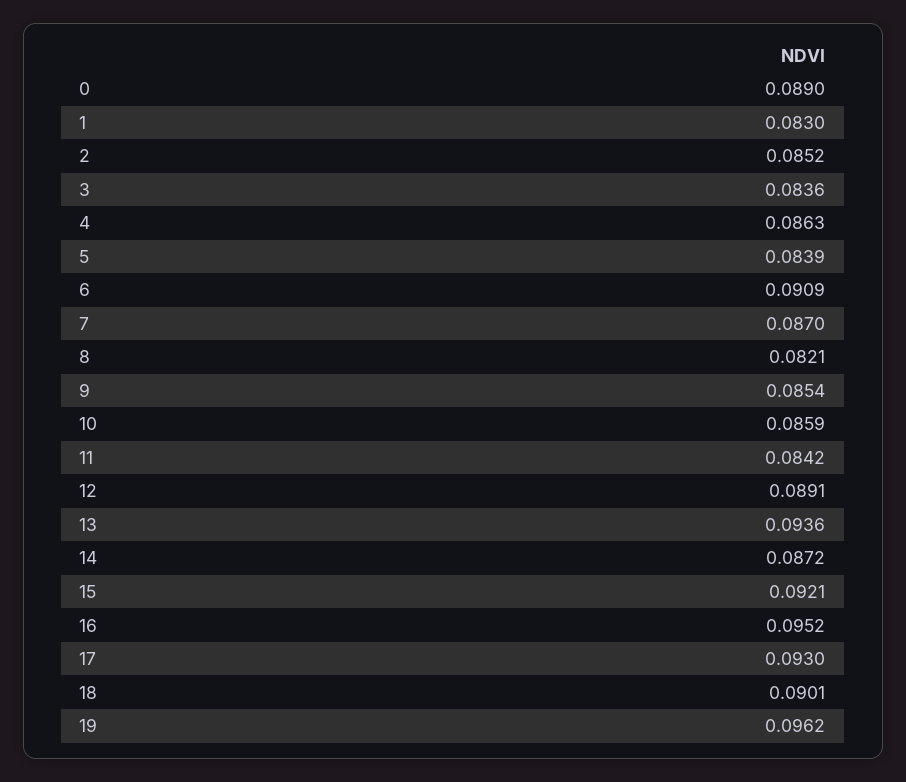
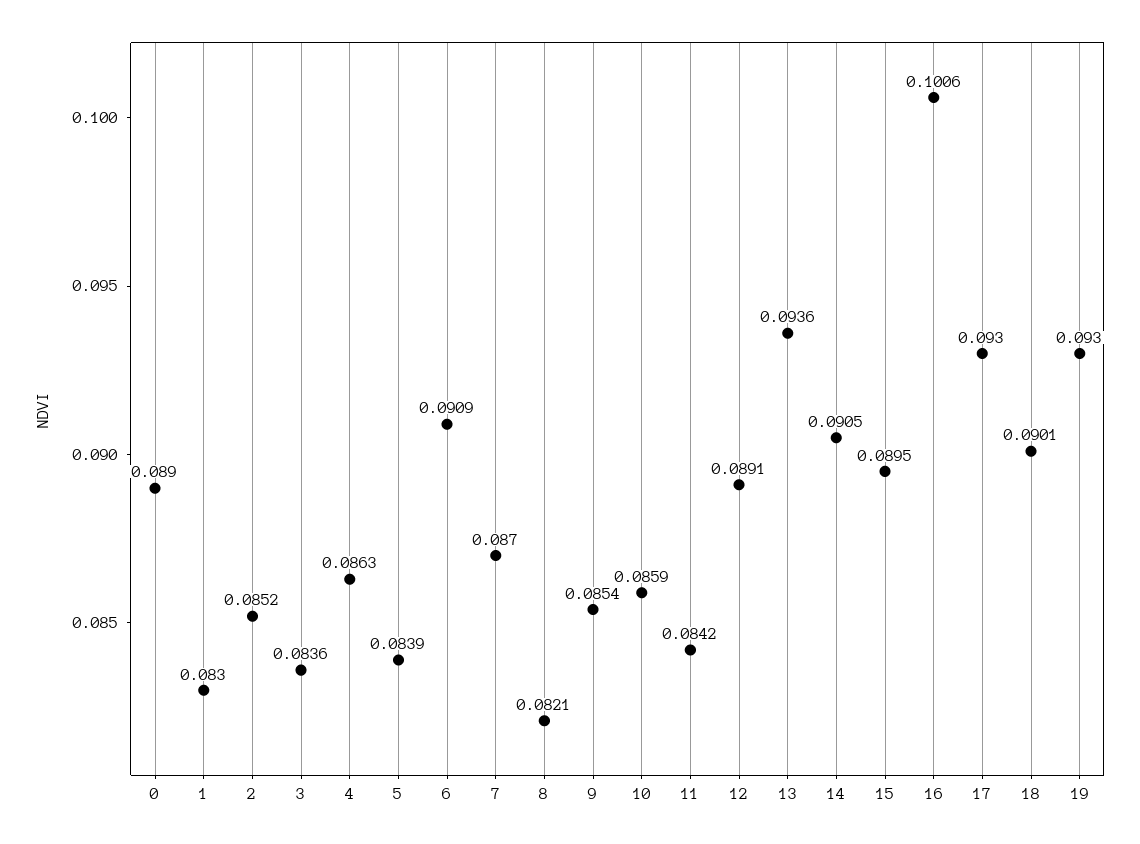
  {
    "0": 0.089,
    "1": 0.083,
    "2": 0.0852,
    "3": 0.0836,
    "4": 0.0863,
    "5": 0.0839,
    "6": 0.0909,
    "7": 0.087,
    "8": 0.0821,
    "9": 0.0854,
    "10": 0.0859,
    "11": 0.0842,
    "12": 0.0891,
    "13": 0.0936,
-   "14": 0.0872,
+   "14": 0.0905,
-   "15": 0.0921,
+   "15": 0.0895,
-   "16": 0.0952,
+   "16": 0.1006,
    "17": 0.093,
    "18": 0.0901,
-   "19": 0.0962
+   "19": 0.093
  }

